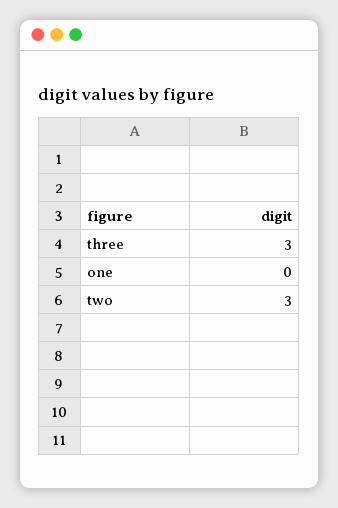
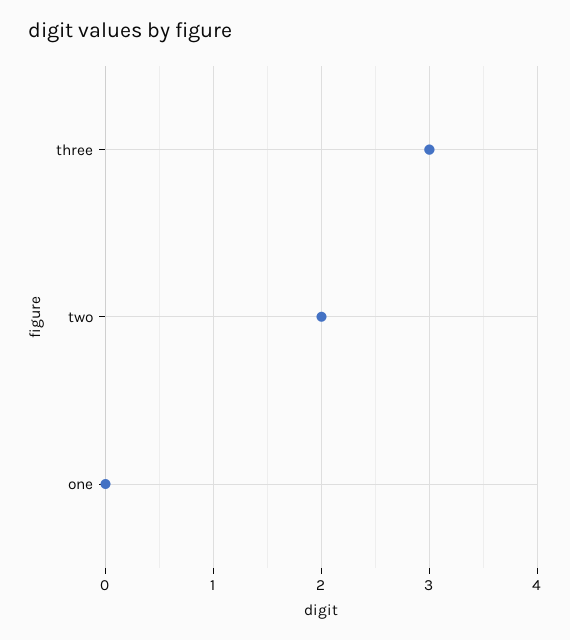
  {
    "three": 3,
    "one": 0,
-   "two": 3
+   "two": 2
  }

